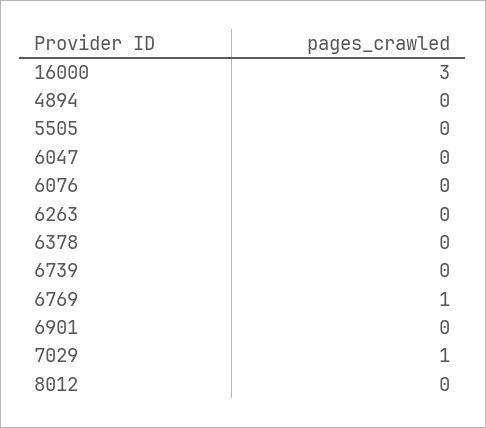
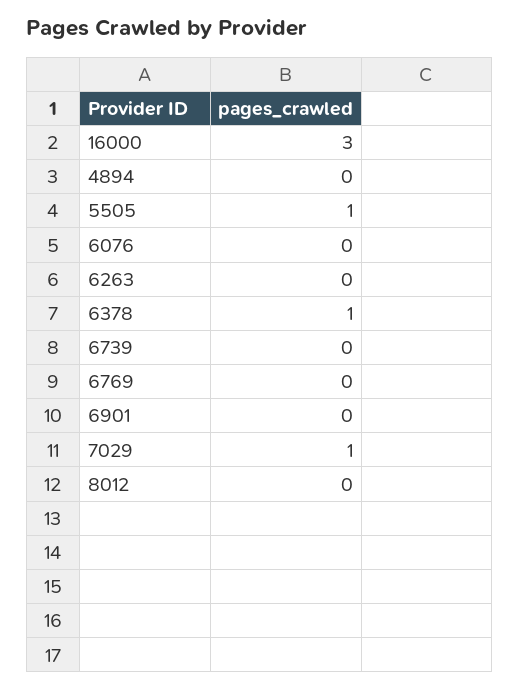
  {
    "16000": 3,
    "4894": 0,
-   "5505": 0,
+   "5505": 1,
-   "6047": 0,
    "6076": 0,
    "6263": 0,
-   "6378": 0,
+   "6378": 1,
    "6739": 0,
-   "6769": 1,
+   "6769": 0,
    "6901": 0,
    "7029": 1,
    "8012": 0
  }

